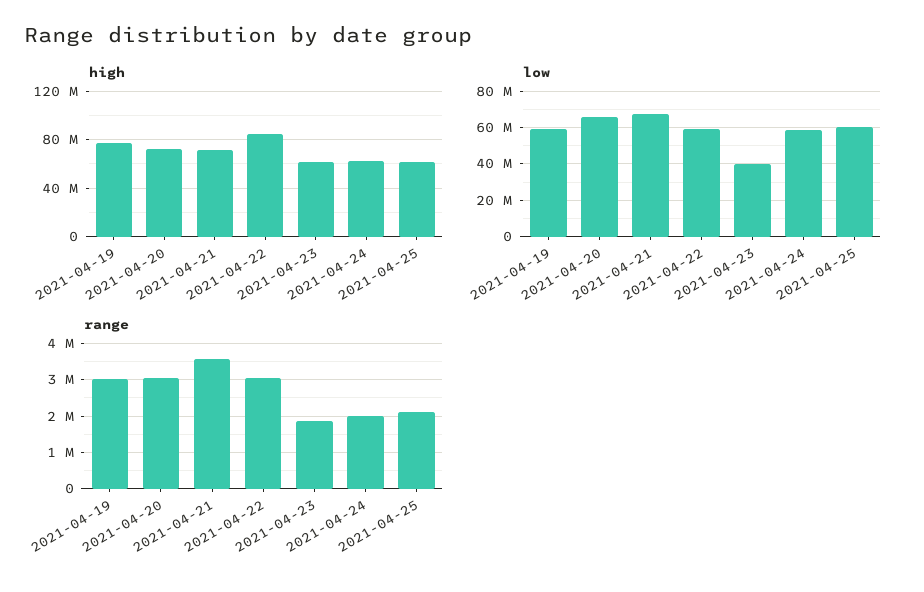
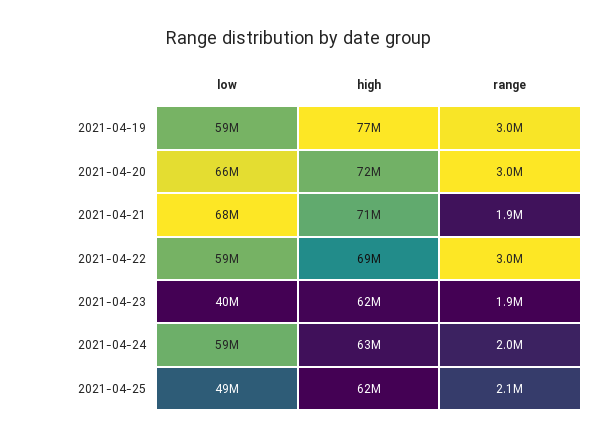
  {
    "high": {
      "2021-04-19": 77000000,
      "2021-04-20": 72000000,
      "2021-04-21": 71000000,
-     "2021-04-22": 85000000,
+     "2021-04-22": 69000000,
      "2021-04-23": 62000000,
      "2021-04-24": 63000000,
      "2021-04-25": 62000000
    },
    "low": {
      "2021-04-19": 59000000,
      "2021-04-20": 66000000,
      "2021-04-21": 68000000,
      "2021-04-22": 59000000,
      "2021-04-23": 40000000,
      "2021-04-24": 59000000,
-     "2021-04-25": 60000000
+     "2021-04-25": 49000000
    },
    "range": {
      "2021-04-19": 3000000,
      "2021-04-20": 3000000,
-     "2021-04-21": 3600000,
+     "2021-04-21": 1900000,
      "2021-04-22": 3000000,
      "2021-04-23": 1900000,
      "2021-04-24": 2000000,
      "2021-04-25": 2100000
    }
  }

